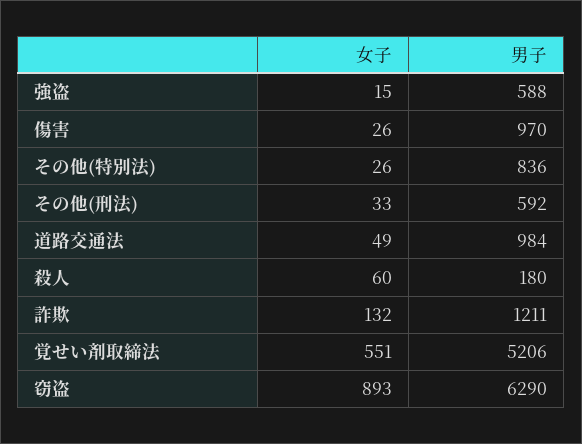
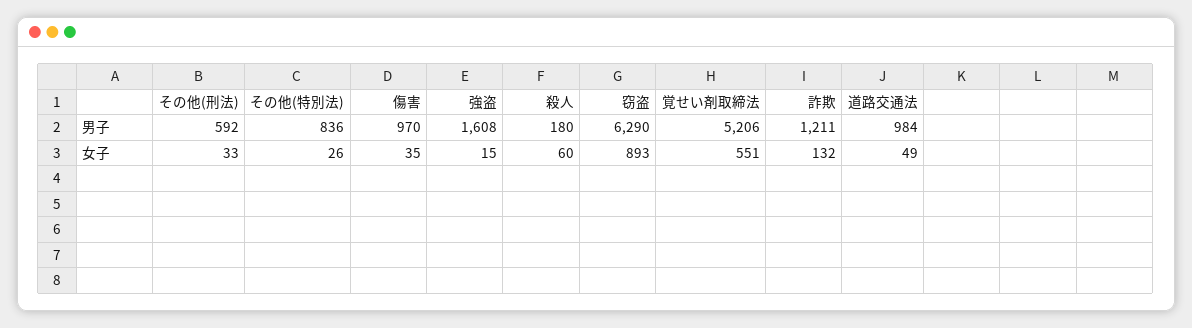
  {
    "女子": {
      "強盗": 15,
-     "傷害": 26,
+     "傷害": 35,
      "その他(特別法)": 26,
      "その他(刑法)": 33,
      "道路交通法": 49,
      "殺人": 60,
      "詐欺": 132,
      "覚せい剤取締法": 551,
      "窃盗": 893
    },
    "男子": {
-     "強盗": 588,
+     "強盗": 1608,
      "傷害": 970,
      "その他(特別法)": 836,
      "その他(刑法)": 592,
      "道路交通法": 984,
      "殺人": 180,
      "詐欺": 1211,
      "覚せい剤取締法": 5206,
      "窃盗": 6290
    }
  }

